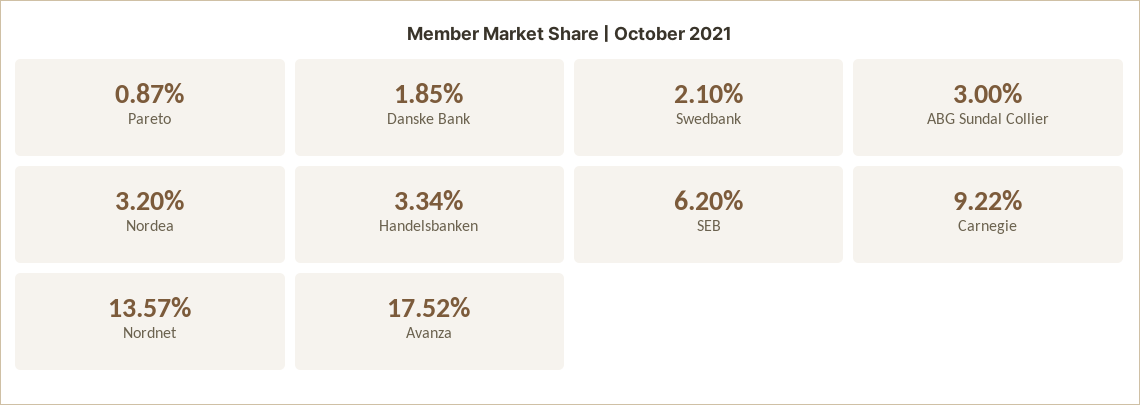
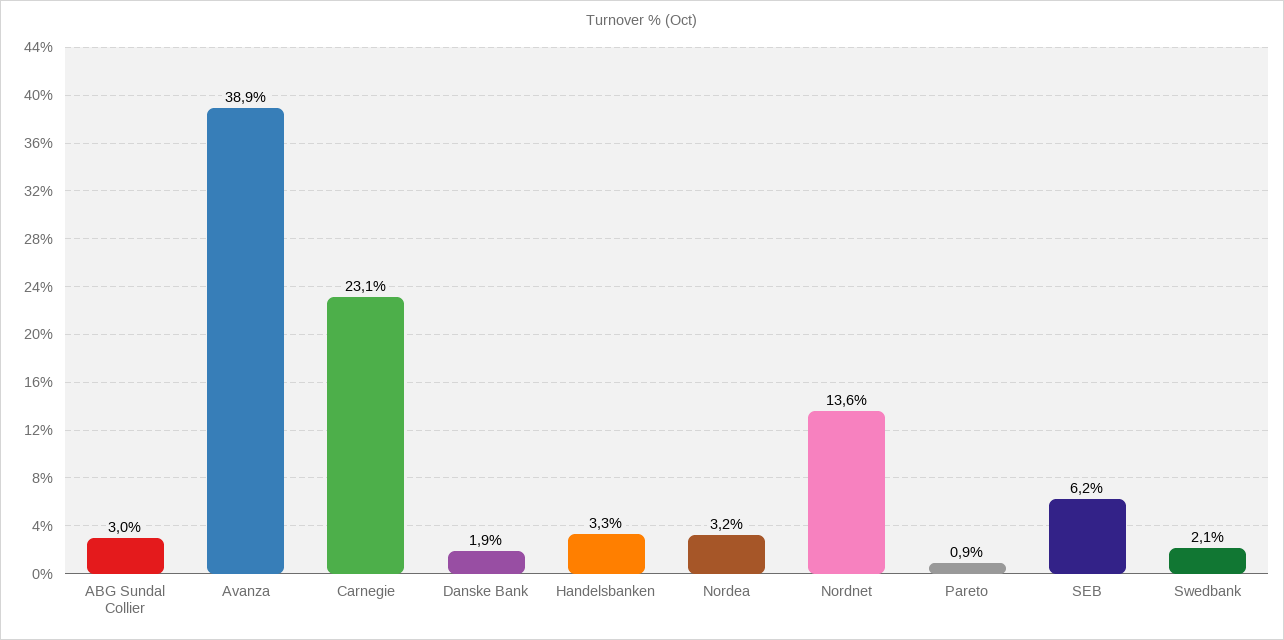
  {
    "Pareto": 0.87,
    "Danske Bank": 1.85,
    "Swedbank": 2.1,
    "ABG Sundal Collier": 3,
    "Nordea": 3.2,
    "Handelsbanken": 3.34,
    "SEB": 6.2,
-   "Carnegie": 9.22,
+   "Carnegie": 23.1,
    "Nordnet": 13.57,
-   "Avanza": 17.52
+   "Avanza": 38.9
  }

